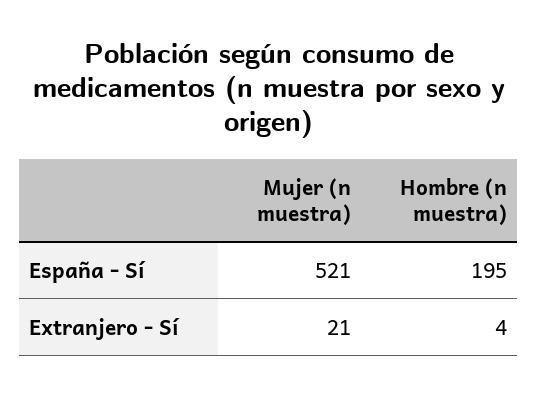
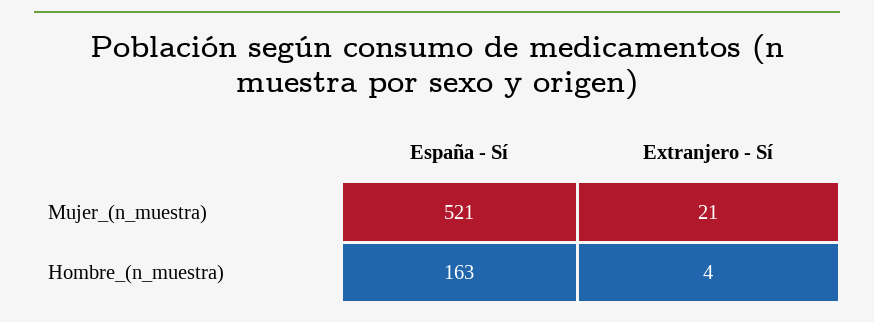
  {
    "Mujer (n muestra)": {
      "España - Sí": 521,
      "Extranjero - Sí": 21
    },
    "Hombre (n muestra)": {
-     "España - Sí": 195,
+     "España - Sí": 163,
      "Extranjero - Sí": 4
    }
  }

